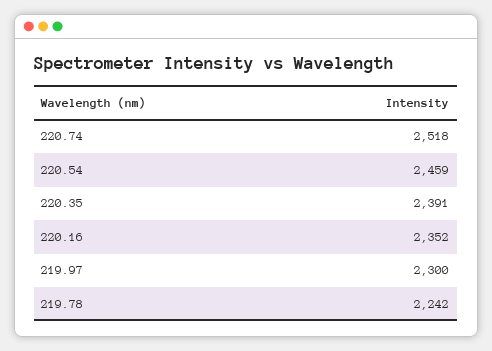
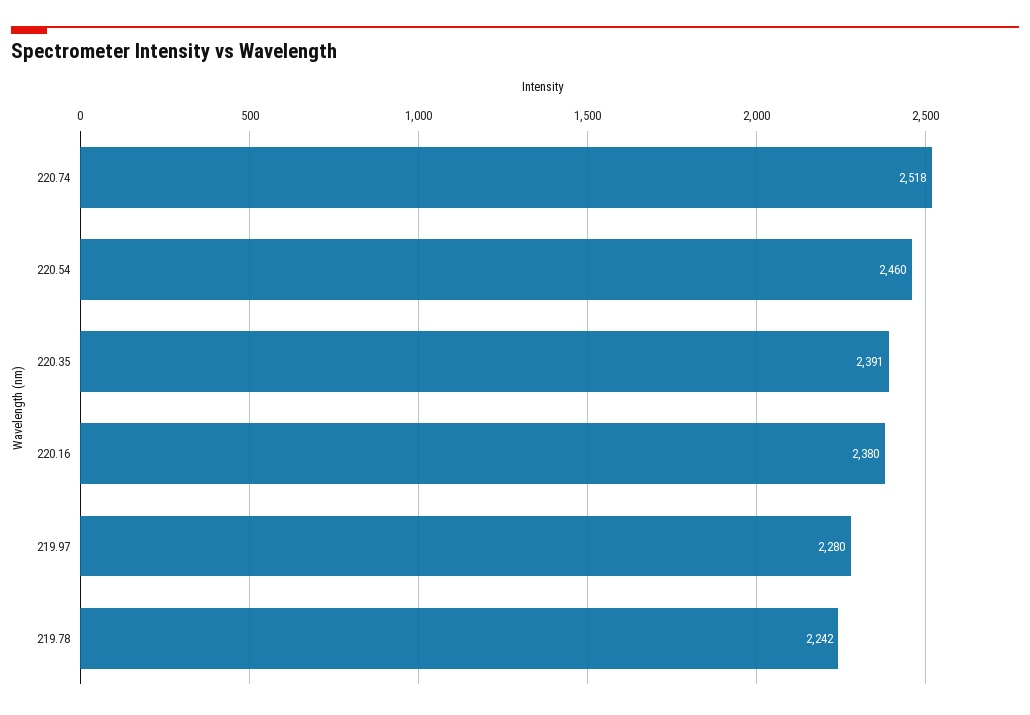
  {
    "220.74": 2518,
-   "220.54": 2459,
+   "220.54": 2460,
    "220.35": 2391,
-   "220.16": 2352,
+   "220.16": 2380,
-   "219.97": 2300,
+   "219.97": 2280,
    "219.78": 2242
  }

